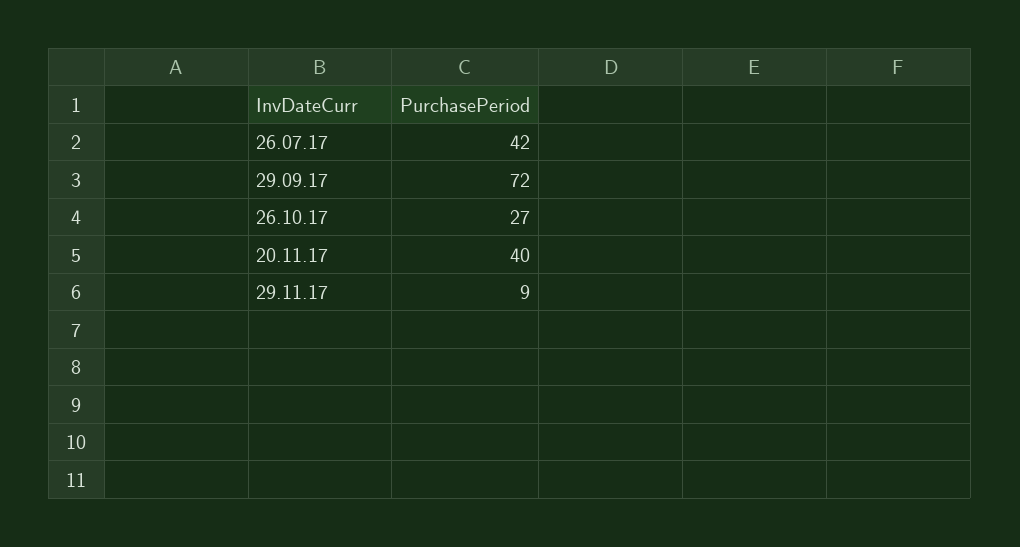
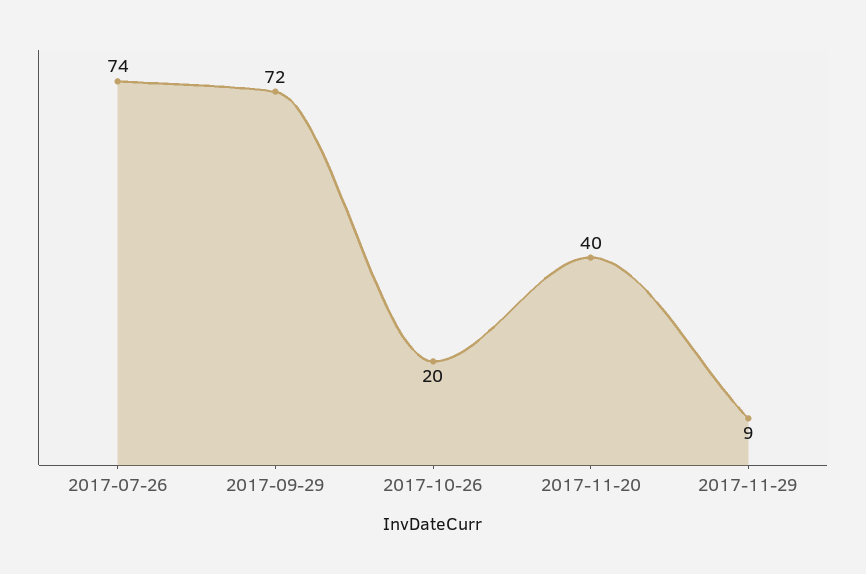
  {
-   "26.07.17": 42,
+   "26.07.17": 74,
    "29.09.17": 72,
-   "26.10.17": 27,
+   "26.10.17": 20,
    "20.11.17": 40,
    "29.11.17": 9
  }

